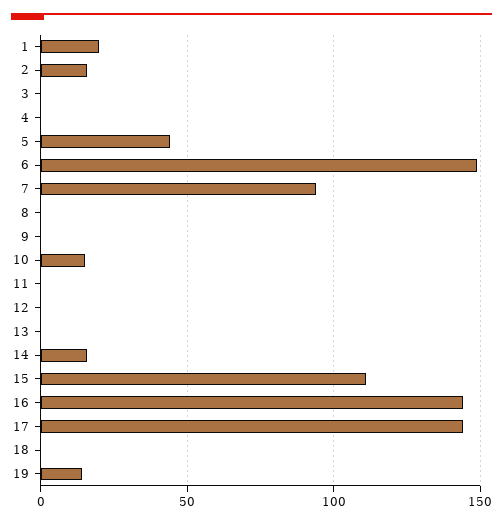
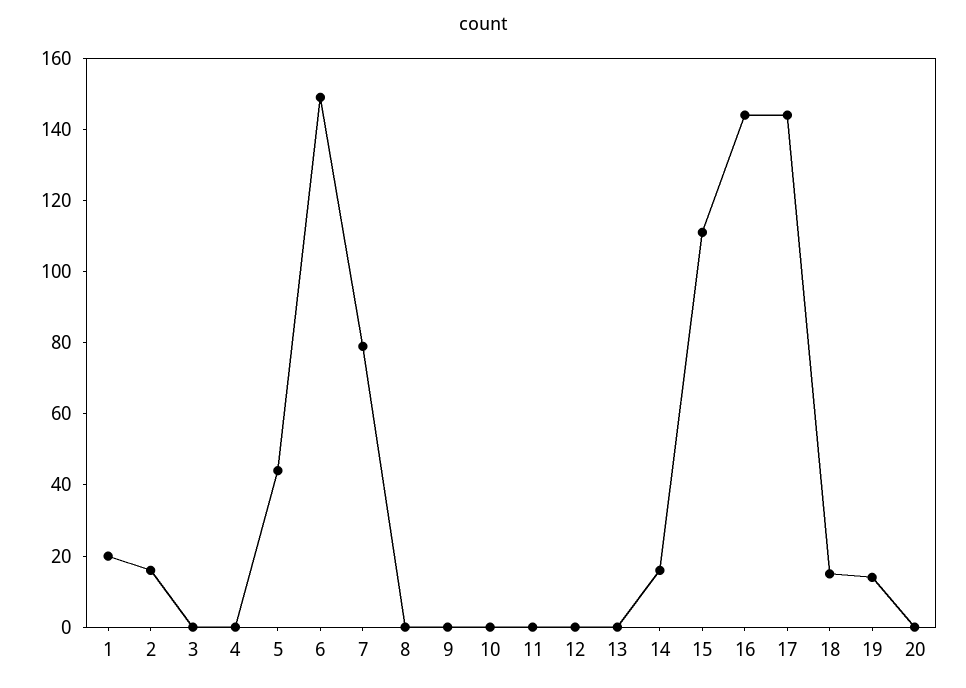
  {
    "1": 20,
    "2": 15,
    "3": 0,
    "4": 0,
    "5": 45,
    "6": 150,
-   "7": 95,
+   "7": 80,
    "8": 0,
    "9": 0,
-   "10": 15,
+   "10": 0,
    "11": 0,
    "12": 0,
    "13": 0,
    "14": 15,
    "15": 110,
    "16": 145,
    "17": 145,
-   "18": 0,
+   "18": 15,
-   "19": 15
+   "19": 15,
+   "20": 0
  }

